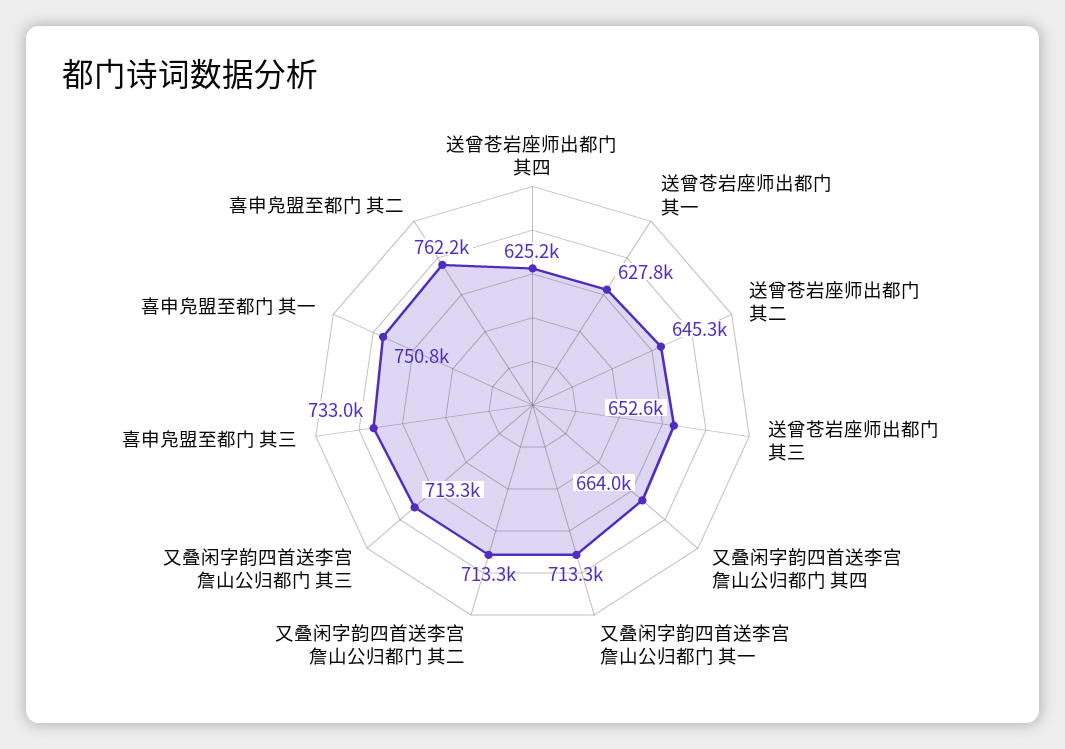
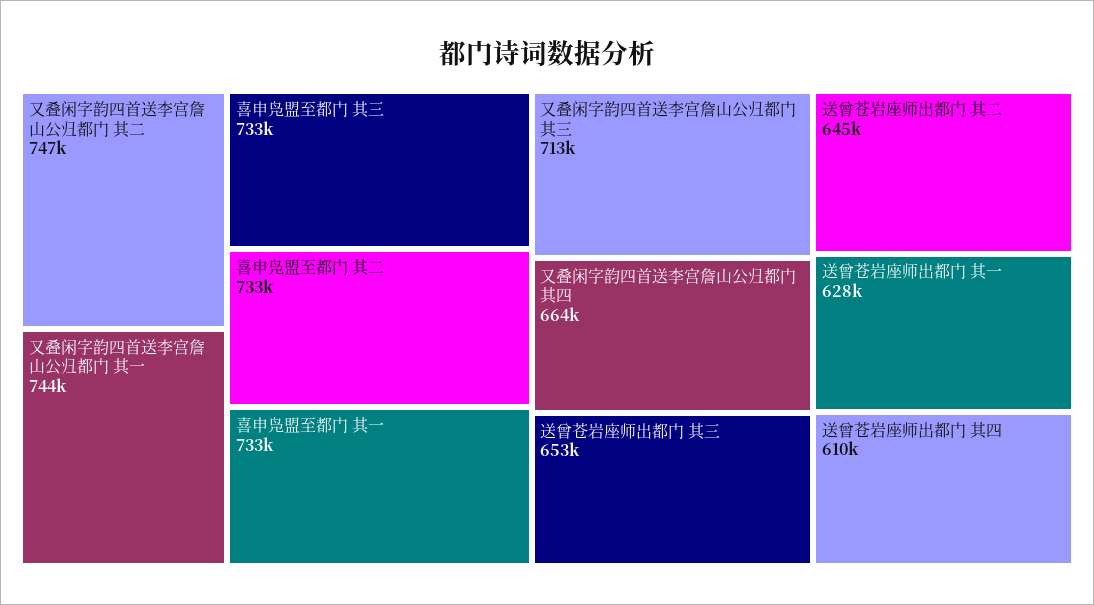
  {
-   "送曾苍岩座师出都门 其四": 625200,
+   "送曾苍岩座师出都门 其四": 610000,
    "送曾苍岩座师出都门 其一": 627800,
    "送曾苍岩座师出都门 其二": 645300,
    "送曾苍岩座师出都门 其三": 652600,
    "又叠闲字韵四首送李宫詹山公归都门 其四": 664000,
-   "又叠闲字韵四首送李宫詹山公归都门 其一": 713300,
+   "又叠闲字韵四首送李宫詹山公归都门 其一": 744000,
-   "又叠闲字韵四首送李宫詹山公归都门 其二": 713300,
+   "又叠闲字韵四首送李宫詹山公归都门 其二": 747000,
    "又叠闲字韵四首送李宫詹山公归都门 其三": 713300,
    "喜申凫盟至都门 其三": 733000,
-   "喜申凫盟至都门 其一": 750800,
+   "喜申凫盟至都门 其一": 733000,
-   "喜申凫盟至都门 其二": 762200
+   "喜申凫盟至都门 其二": 733000
  }

